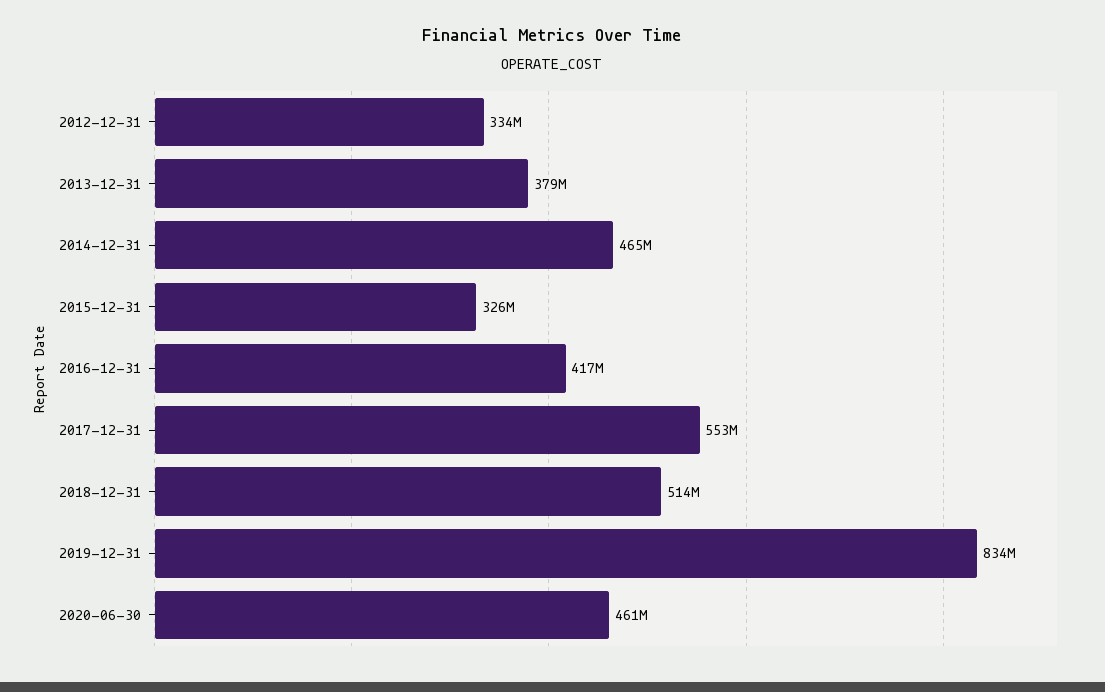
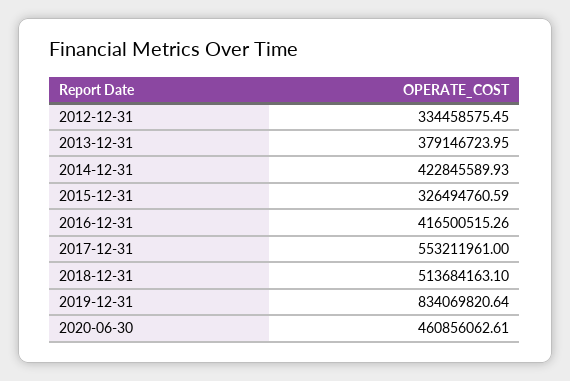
  {
    "2012-12-31": 334458575.45,
    "2013-12-31": 379146723.95,
-   "2014-12-31": 465000000,
+   "2014-12-31": 422845589.93,
    "2015-12-31": 326494760.59,
    "2016-12-31": 416500515.26,
    "2017-12-31": 553211961,
    "2018-12-31": 513684163.1,
    "2019-12-31": 834069820.64,
    "2020-06-30": 460856062.61
  }

